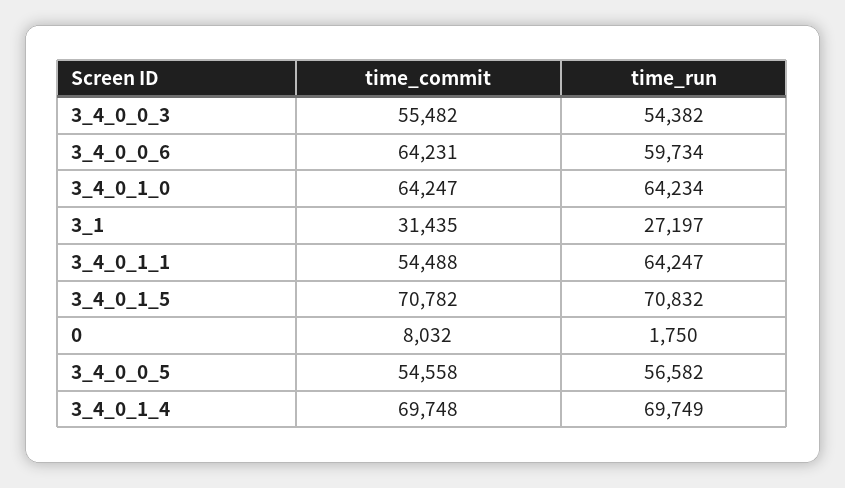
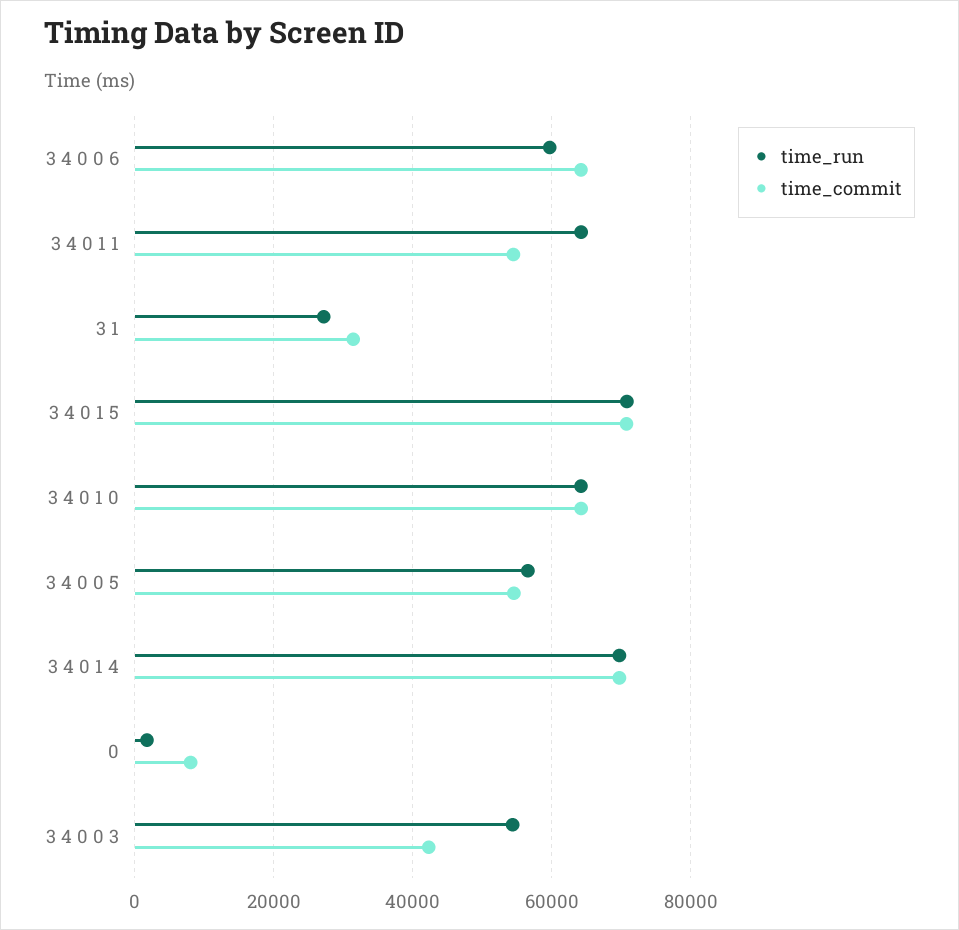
  {
    "time_commit": {
-     "3_4_0_0_3": 55482,
+     "3_4_0_0_3": 42000,
      "3_4_0_0_6": 64231,
      "3_4_0_1_0": 64247,
      "3_1": 31435,
      "3_4_0_1_1": 54488,
      "3_4_0_1_5": 70782,
      "0": 8032,
      "3_4_0_0_5": 54558,
      "3_4_0_1_4": 69748
    },
    "time_run": {
      "3_4_0_0_3": 54382,
      "3_4_0_0_6": 59734,
      "3_4_0_1_0": 64234,
      "3_1": 27197,
      "3_4_0_1_1": 64247,
      "3_4_0_1_5": 70832,
      "0": 1750,
      "3_4_0_0_5": 56582,
      "3_4_0_1_4": 69749
    }
  }

